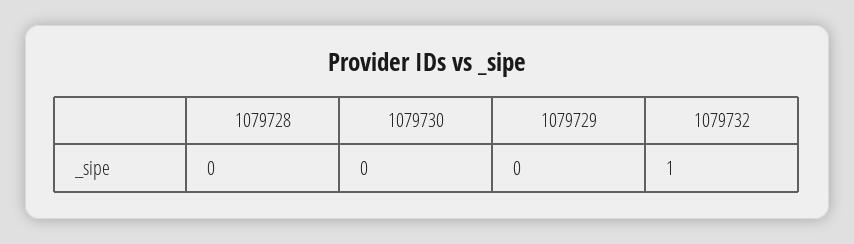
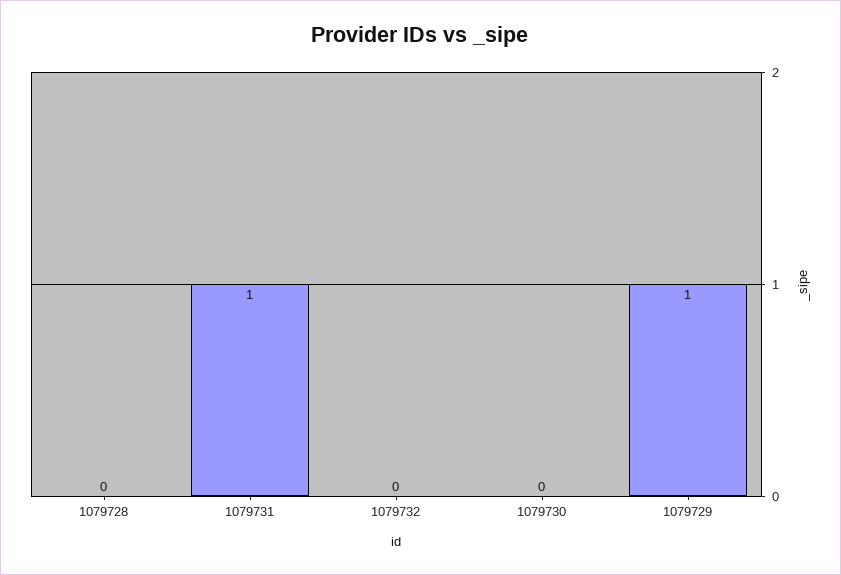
  {
    "1079728": 0,
    "1079730": 0,
-   "1079729": 0,
+   "1079729": 1,
-   "1079732": 1
+   "1079732": 0,
+   "1079731": 1
  }

